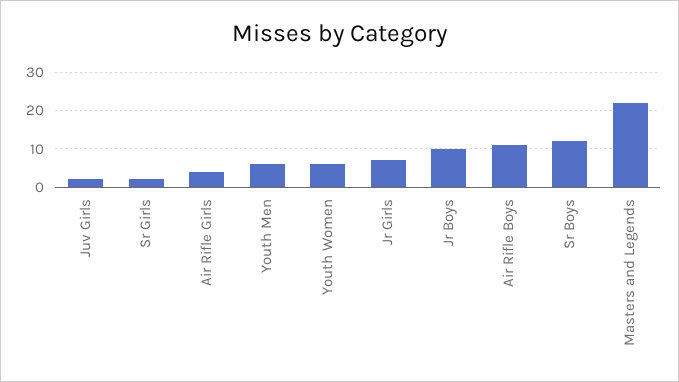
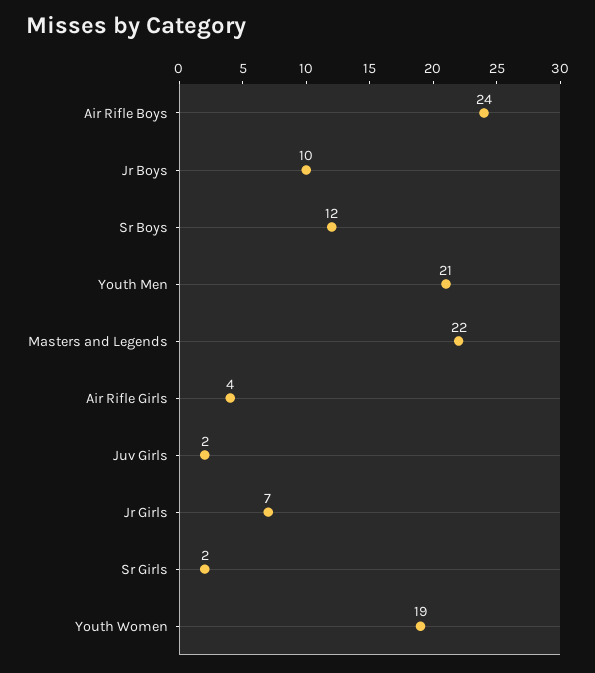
  {
    "Juv Girls": 2,
    "Sr Girls": 2,
    "Air Rifle Girls": 4,
-   "Youth Men": 5,
+   "Youth Men": 21,
-   "Youth Women": 5,
+   "Youth Women": 19,
    "Jr Girls": 7,
    "Jr Boys": 10,
-   "Air Rifle Boys": 10,
+   "Air Rifle Boys": 24,
    "Sr Boys": 12,
    "Masters and Legends": 22
  }

